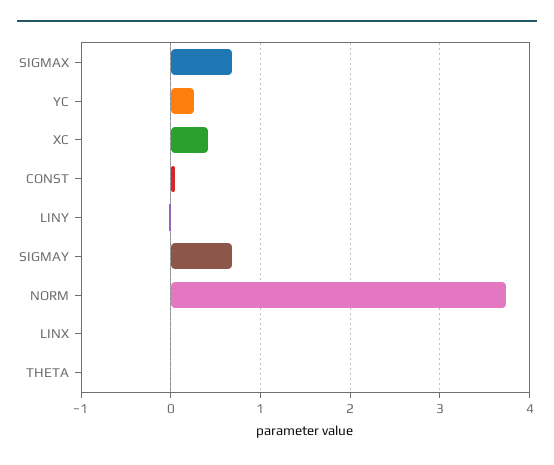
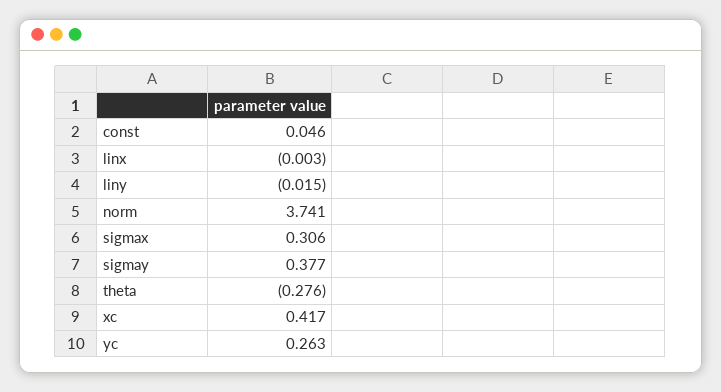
  {
-   "SIGMAX": 0.7,
+   "SIGMAX": 0.306,
    "YC": 0.263,
    "XC": 0.417,
    "CONST": 0.046,
    "LINY": -0.015,
-   "SIGMAY": 0.7,
+   "SIGMAY": 0.377,
    "NORM": 3.741,
    "LINX": -0.003,
-   "THETA": 0
+   "THETA": -0.276
  }

